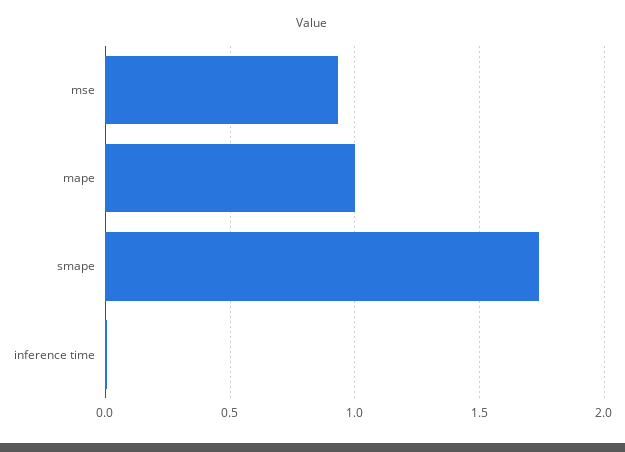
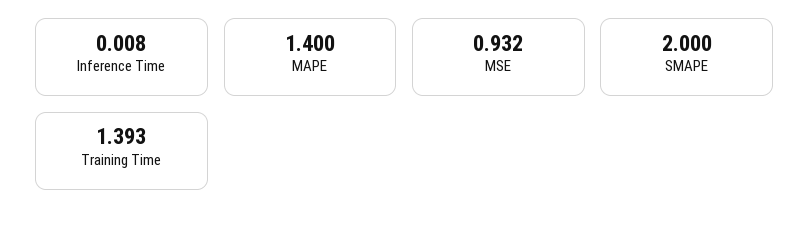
  {
    "mse": 0.932,
-   "mape": 1,
+   "mape": 1.4,
-   "smape": 1.75,
+   "smape": 2,
-   "inference time": 0.008
+   "inference time": 0.008,
+   "Training Time": 1.393
  }

